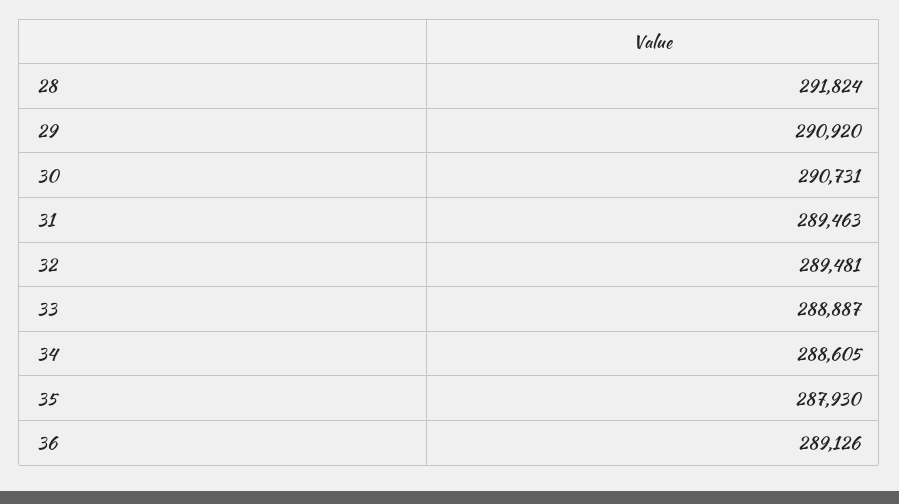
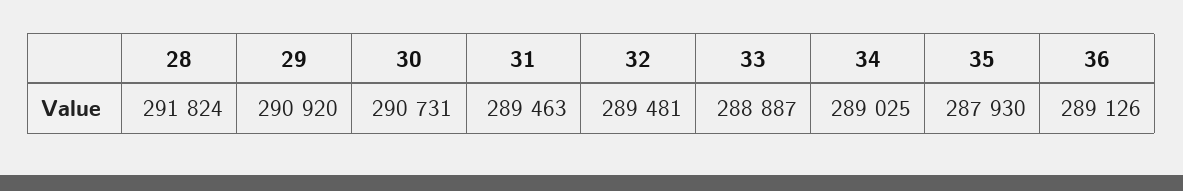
  {
    "28": 291824,
    "29": 290920,
    "30": 290731,
    "31": 289463,
    "32": 289481,
    "33": 288887,
-   "34": 288605,
+   "34": 289025,
    "35": 287930,
    "36": 289126
  }

